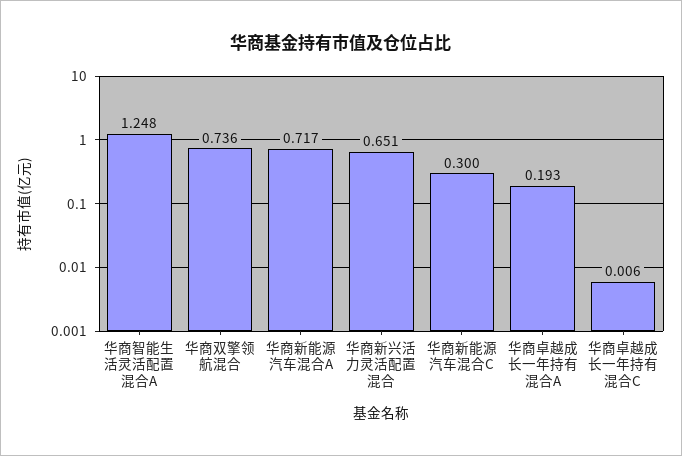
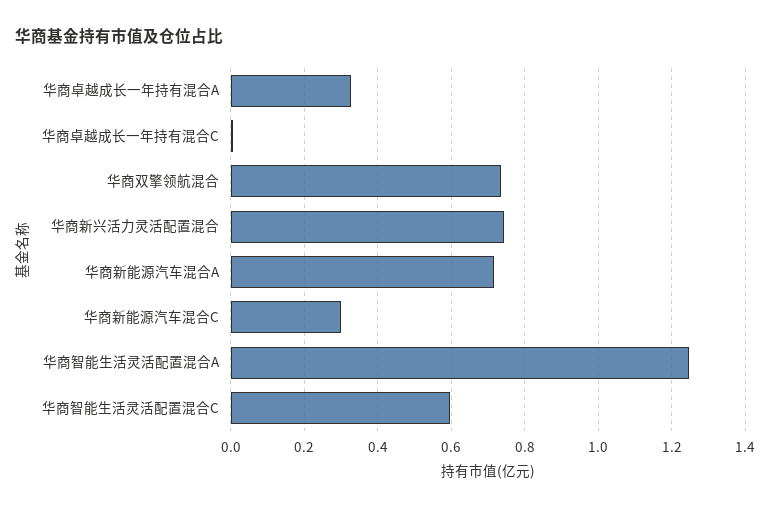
  {
    "华商智能生活灵活配置混合A": 1.248,
    "华商双擎领航混合": 0.736,
    "华商新能源汽车混合A": 0.717,
-   "华商新兴活力灵活配置混合": 0.651,
+   "华商新兴活力灵活配置混合": 0.74,
    "华商新能源汽车混合C": 0.3,
-   "华商卓越成长一年持有混合A": 0.193,
+   "华商卓越成长一年持有混合A": 0.32,
-   "华商卓越成长一年持有混合C": 0.006
+   "华商卓越成长一年持有混合C": 0.006,
+   "华商智能生活灵活配置混合C": 0.6
  }

